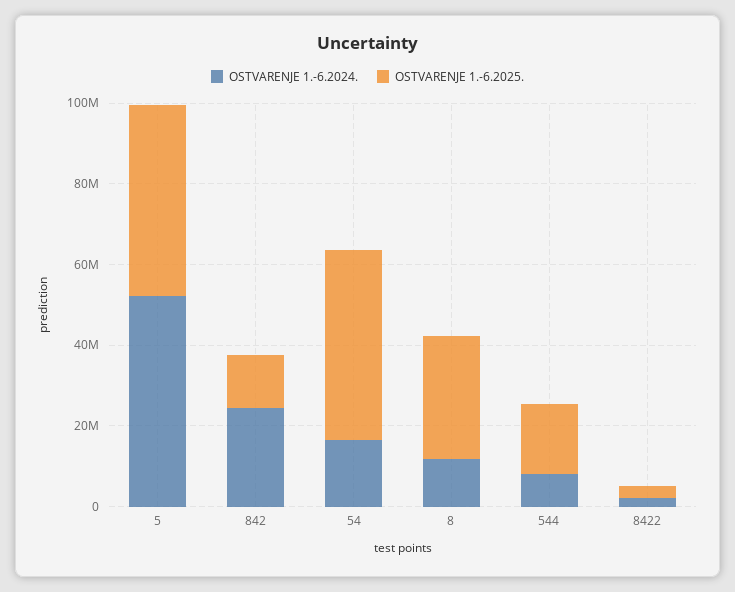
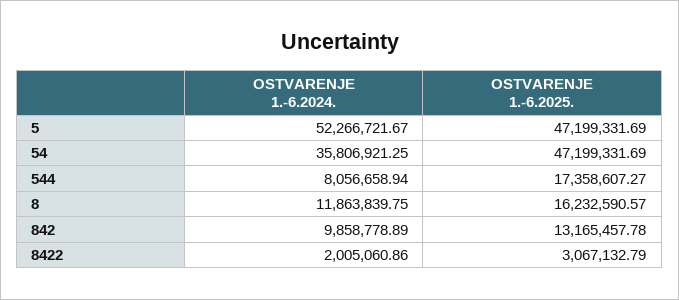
  {
    "OSTVARENJE 1.-6.2024.": {
      "5": 52266721.67,
-     "842": 25000000,
+     "842": 9858778.89,
-     "54": 15000000,
+     "54": 35806921.25,
      "8": 11863839.75,
      "544": 8056658.94,
      "8422": 2005060.86
    },
    "OSTVARENJE 1.-6.2025.": {
      "5": 47199331.69,
      "842": 13165457.78,
      "54": 47199331.69,
-     "8": 30000000,
+     "8": 16232590.57,
      "544": 17358607.27,
      "8422": 3067132.79
    }
  }

